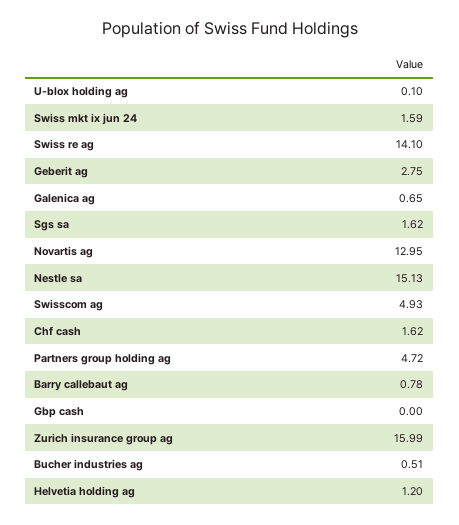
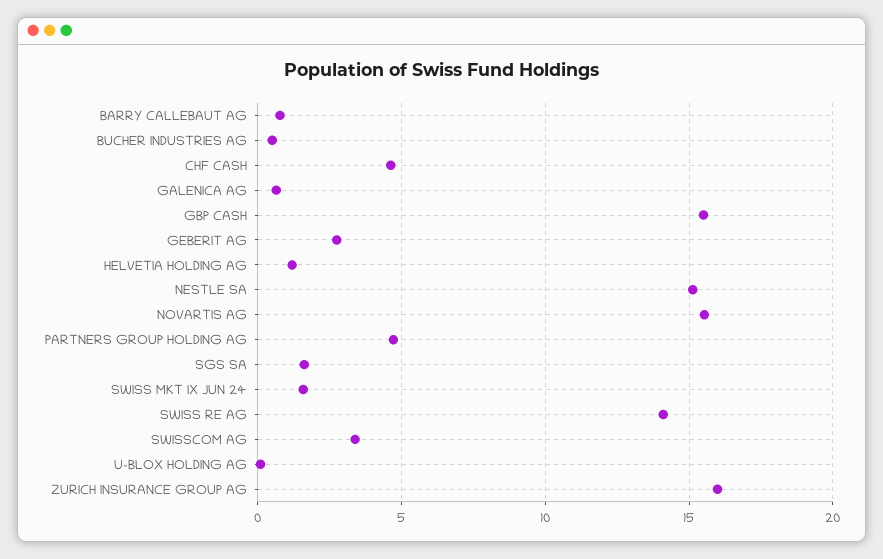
  {
    "U-blox holding ag": 0.1,
    "Swiss mkt ix jun 24": 1.59,
    "Swiss re ag": 14.1,
    "Geberit ag": 2.75,
    "Galenica ag": 0.65,
    "Sgs sa": 1.62,
-   "Novartis ag": 12.95,
+   "Novartis ag": 15.5,
    "Nestle sa": 15.13,
-   "Swisscom ag": 4.93,
+   "Swisscom ag": 3.5,
-   "Chf cash": 1.62,
+   "Chf cash": 4.5,
    "Partners group holding ag": 4.72,
    "Barry callebaut ag": 0.78,
-   "Gbp cash": 0,
+   "Gbp cash": 15.5,
    "Zurich insurance group ag": 15.99,
    "Bucher industries ag": 0.51,
    "Helvetia holding ag": 1.2
  }

